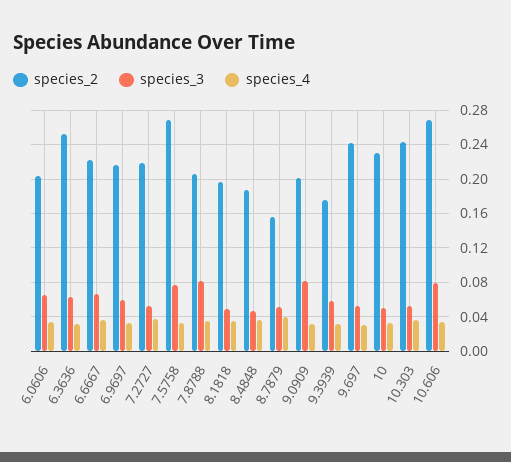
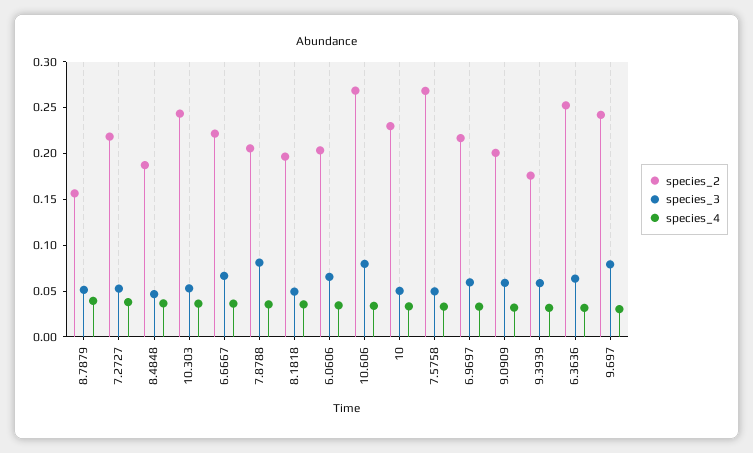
  {
    "species_2": {
      "6.0606": 0.2,
      "6.3636": 0.25,
      "6.6667": 0.22,
      "6.9697": 0.22,
      "7.2727": 0.22,
      "7.5758": 0.27,
      "7.8788": 0.21,
      "8.1818": 0.2,
      "8.4848": 0.19,
      "8.7879": 0.16,
      "9.0909": 0.2,
      "9.3939": 0.18,
      "9.697": 0.24,
      "10": 0.23,
      "10.303": 0.24,
      "10.606": 0.27
    },
    "species_3": {
      "6.0606": 0.07,
      "6.3636": 0.06,
      "6.6667": 0.07,
      "6.9697": 0.06,
      "7.2727": 0.05,
-     "7.5758": 0.08,
+     "7.5758": 0.05,
      "7.8788": 0.08,
      "8.1818": 0.05,
      "8.4848": 0.05,
      "8.7879": 0.05,
-     "9.0909": 0.08,
+     "9.0909": 0.06,
      "9.3939": 0.06,
-     "9.697": 0.05,
+     "9.697": 0.08,
      "10": 0.05,
      "10.303": 0.05,
      "10.606": 0.08
    },
    "species_4": {
      "6.0606": 0.03,
      "6.3636": 0.03,
      "6.6667": 0.04,
      "6.9697": 0.03,
      "7.2727": 0.04,
      "7.5758": 0.03,
      "7.8788": 0.04,
      "8.1818": 0.04,
      "8.4848": 0.04,
      "8.7879": 0.04,
      "9.0909": 0.03,
      "9.3939": 0.03,
      "9.697": 0.03,
      "10": 0.03,
      "10.303": 0.04,
      "10.606": 0.03
    }
  }

